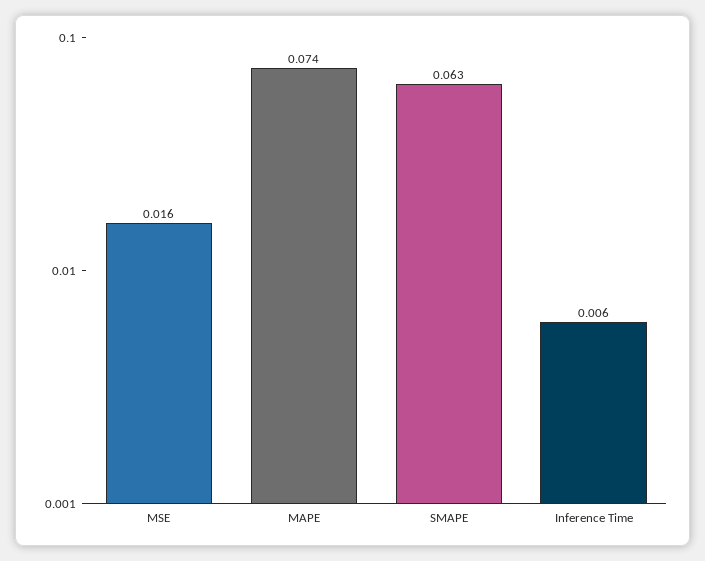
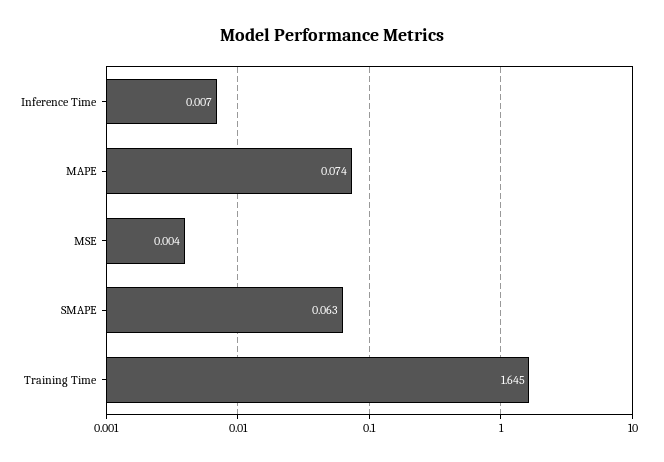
  {
-   "MSE": 0.016,
+   "MSE": 0.004,
    "MAPE": 0.074,
    "SMAPE": 0.063,
-   "Inference Time": 0.006
+   "Inference Time": 0.007,
+   "Training Time": 1.645
  }

